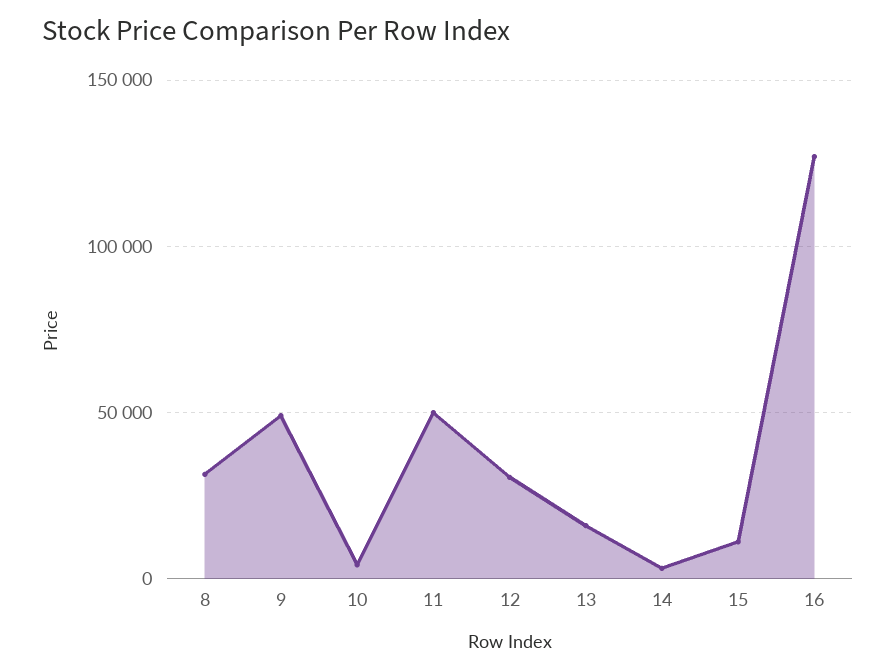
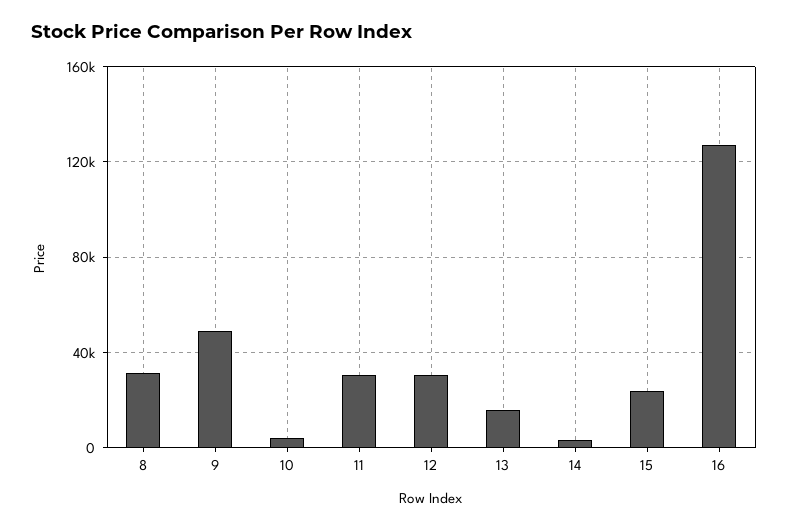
  {
    "8": 30000,
    "9": 50000,
    "10": 5000,
-   "11": 50000,
+   "11": 30000,
    "12": 30000,
    "13": 15000,
    "14": 5000,
-   "15": 10000,
+   "15": 25000,
    "16": 125000
  }

